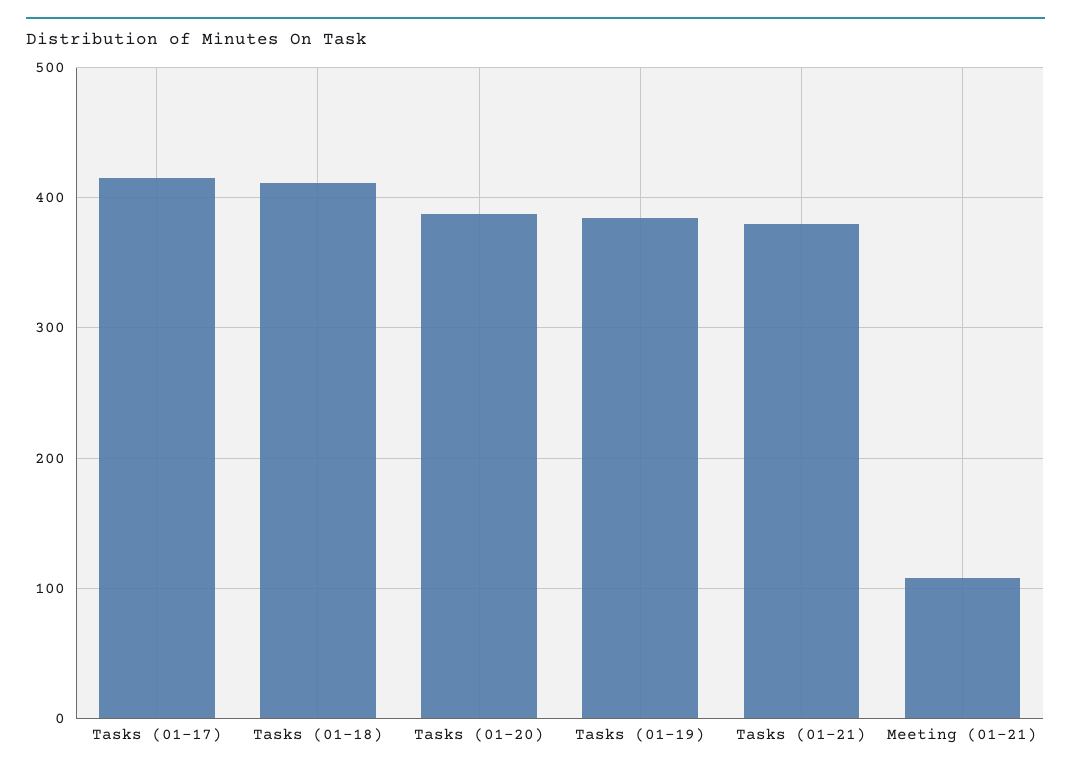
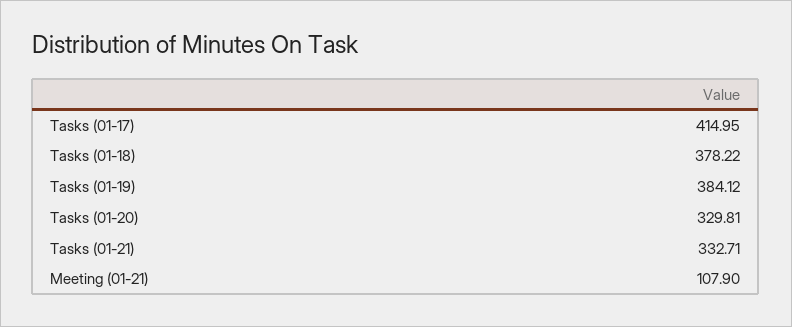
  {
    "Tasks (01-17)": 414.95,
-   "Tasks (01-18)": 410,
+   "Tasks (01-18)": 378.22,
-   "Tasks (01-20)": 390,
+   "Tasks (01-20)": 329.81,
    "Tasks (01-19)": 384.12,
-   "Tasks (01-21)": 380,
+   "Tasks (01-21)": 332.71,
    "Meeting (01-21)": 107.9
  }

